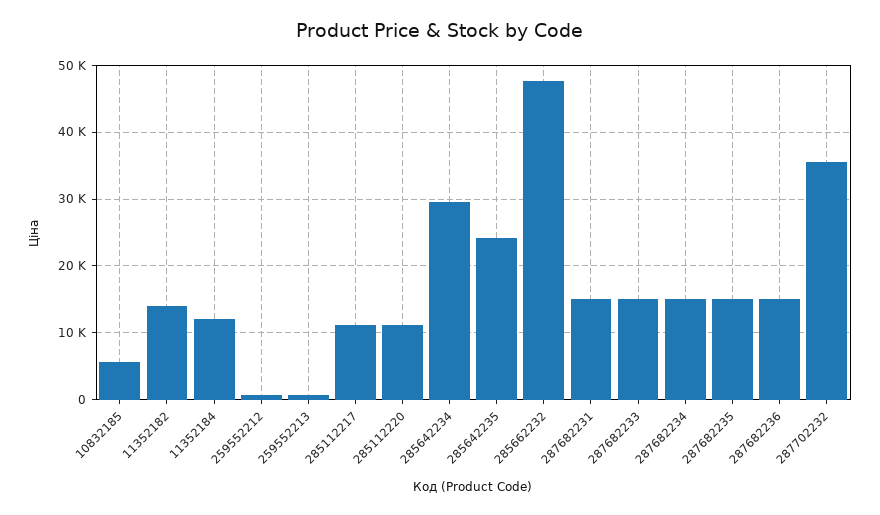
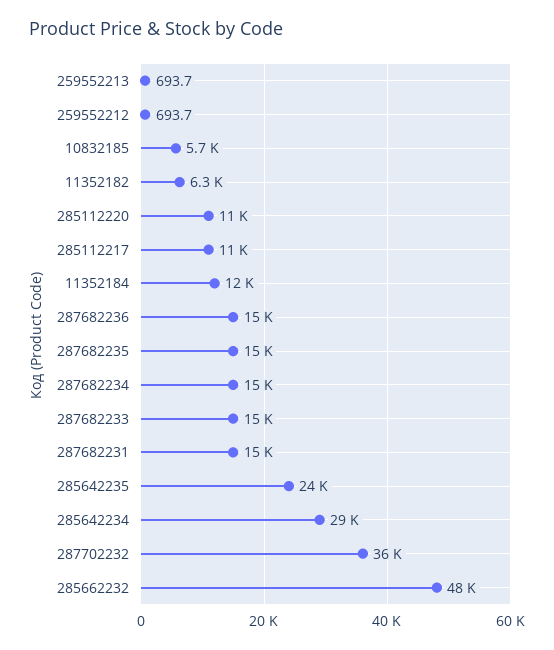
  {
    "10832185": 5700,
-   "11352182": 14000,
+   "11352182": 6300,
    "11352184": 12000,
    "259552212": 693.7,
    "259552213": 693.7,
    "285112217": 11000,
    "285112220": 11000,
    "285642234": 29000,
    "285642235": 24000,
    "285662232": 48000,
    "287682231": 15000,
    "287682233": 15000,
    "287682234": 15000,
    "287682235": 15000,
    "287682236": 15000,
    "287702232": 36000
  }

